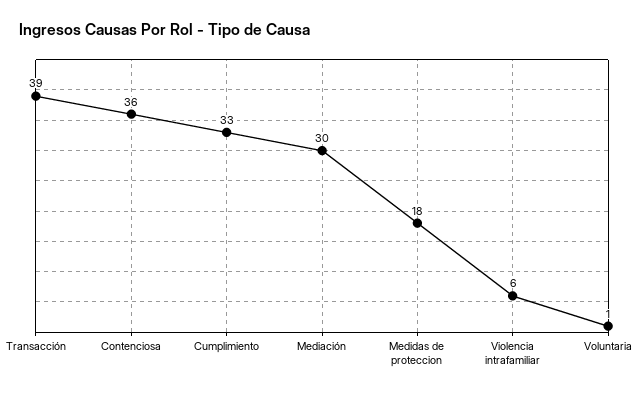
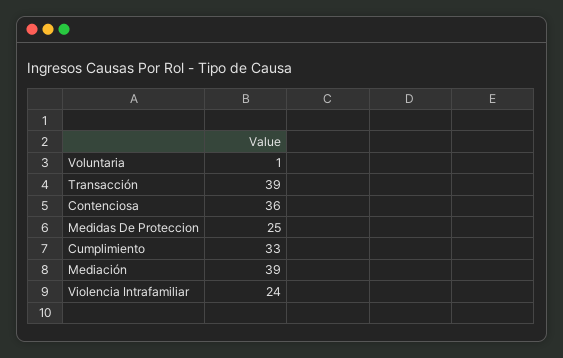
  {
    "Transacción": 39,
    "Contenciosa": 36,
    "Cumplimiento": 33,
-   "Mediación": 30,
+   "Mediación": 39,
-   "Medidas de proteccion": 18,
+   "Medidas de proteccion": 25,
-   "Violencia intrafamiliar": 6,
+   "Violencia intrafamiliar": 24,
    "Voluntaria": 1
  }

